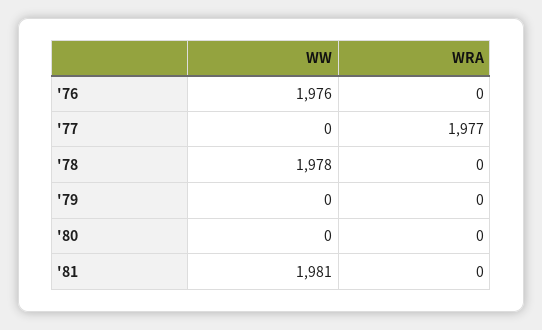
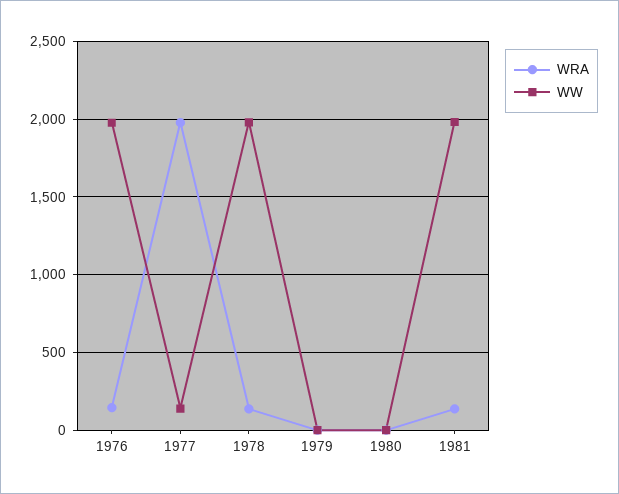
  {
    "WW": {
      "'76": 1976,
-     "'77": 0,
+     "'77": 150,
      "'78": 1978,
      "'79": 0,
      "'80": 0,
      "'81": 1981
    },
    "WRA": {
-     "'76": 0,
+     "'76": 150,
      "'77": 1977,
-     "'78": 0,
+     "'78": 150,
      "'79": 0,
      "'80": 0,
-     "'81": 0
+     "'81": 150
    }
  }

